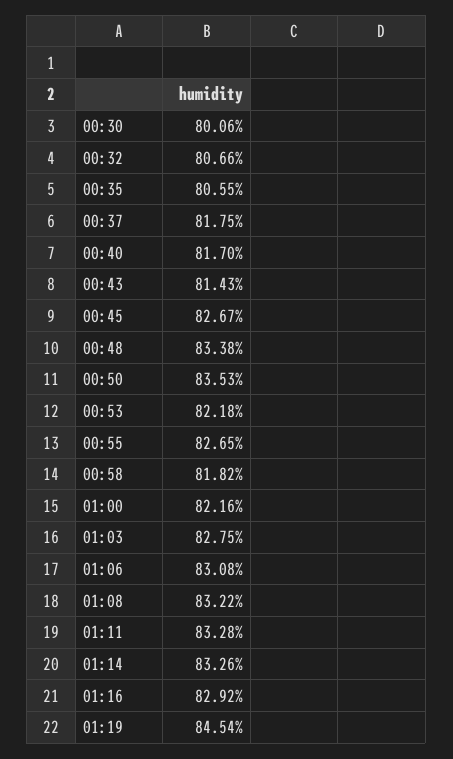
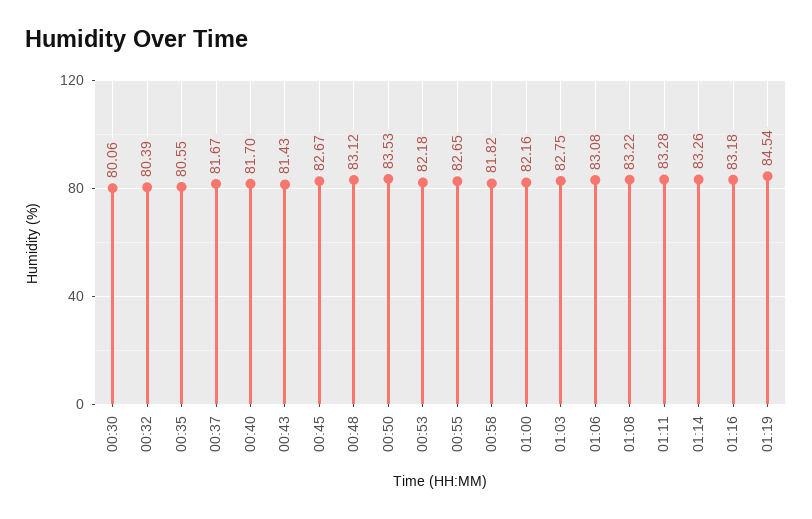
  {
    "00:30": 80.06,
-   "00:32": 80.66,
+   "00:32": 80.39,
    "00:35": 80.55,
-   "00:37": 81.75,
+   "00:37": 81.67,
    "00:40": 81.7,
    "00:43": 81.43,
    "00:45": 82.67,
-   "00:48": 83.38,
+   "00:48": 83.12,
    "00:50": 83.53,
    "00:53": 82.18,
    "00:55": 82.65,
    "00:58": 81.82,
    "01:00": 82.16,
    "01:03": 82.75,
    "01:06": 83.08,
    "01:08": 83.22,
    "01:11": 83.28,
    "01:14": 83.26,
-   "01:16": 82.92,
+   "01:16": 83.18,
    "01:19": 84.54
  }

